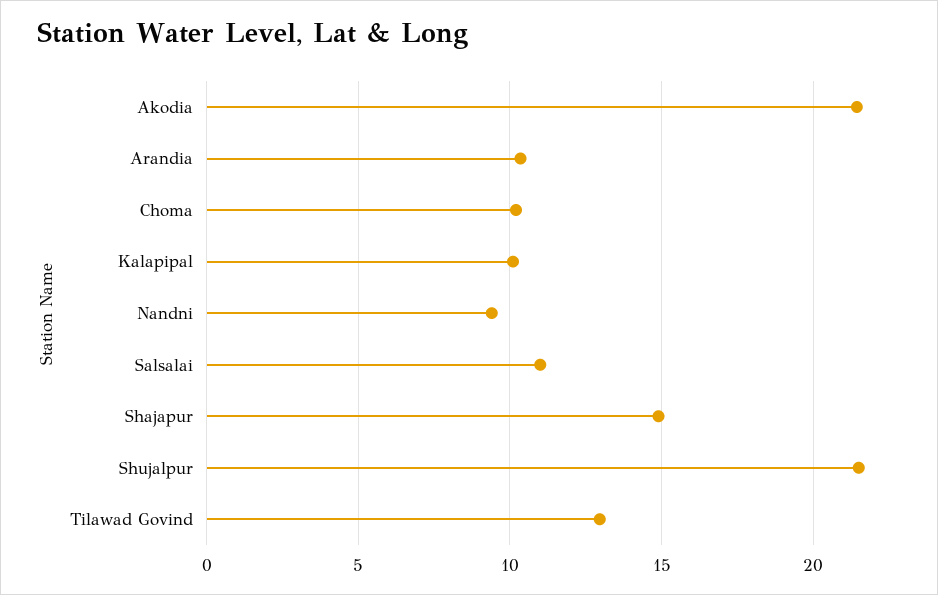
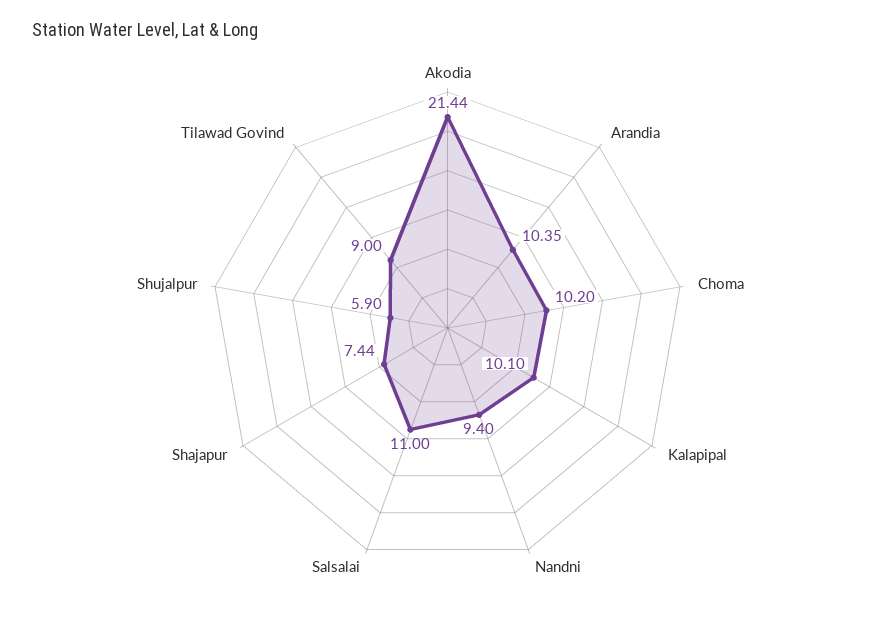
  {
    "Akodia": 21.44,
    "Arandia": 10.35,
    "Choma": 10.2,
    "Kalapipal": 10.1,
    "Nandni": 9.4,
    "Salsalai": 11,
-   "Shajapur": 15,
+   "Shajapur": 7.44,
-   "Shujalpur": 21.5,
+   "Shujalpur": 5.9,
-   "Tilawad Govind": 13
+   "Tilawad Govind": 9
  }

